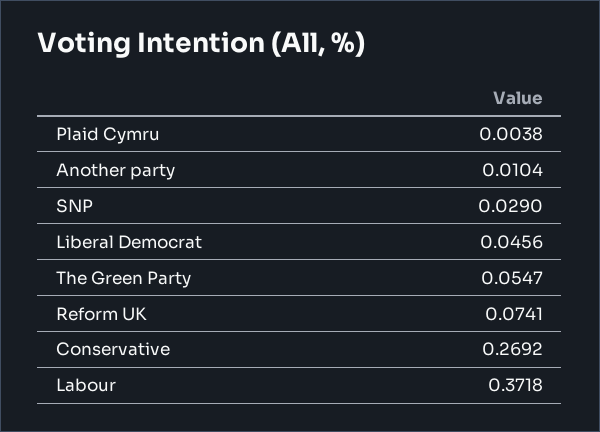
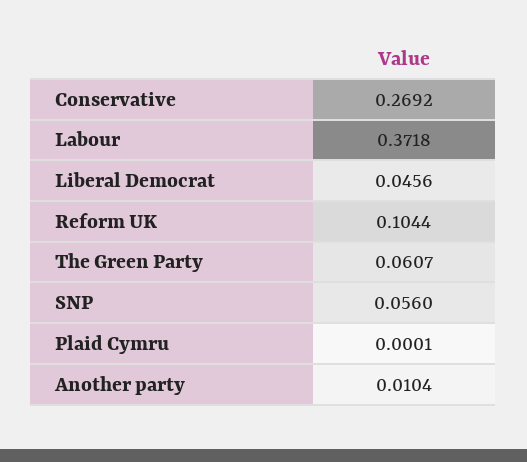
  {
-   "Plaid Cymru": 0.0038,
+   "Plaid Cymru": 0.0001,
    "Another party": 0.0104,
-   "SNP": 0.029,
+   "SNP": 0.056,
    "Liberal Democrat": 0.0456,
-   "The Green Party": 0.0547,
+   "The Green Party": 0.0607,
-   "Reform UK": 0.0741,
+   "Reform UK": 0.1044,
    "Conservative": 0.2692,
    "Labour": 0.3718
  }

